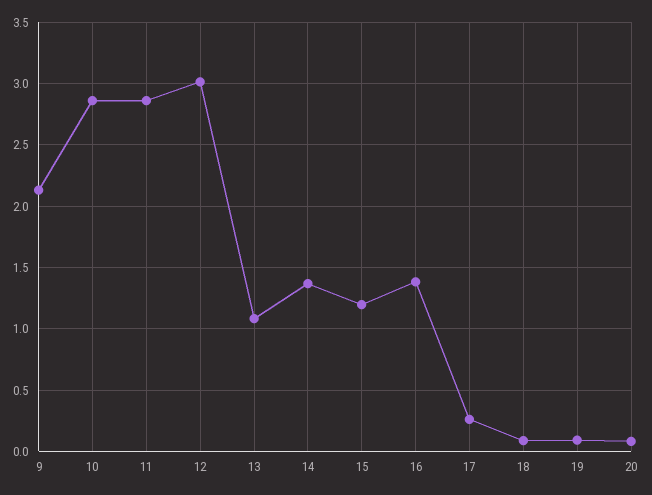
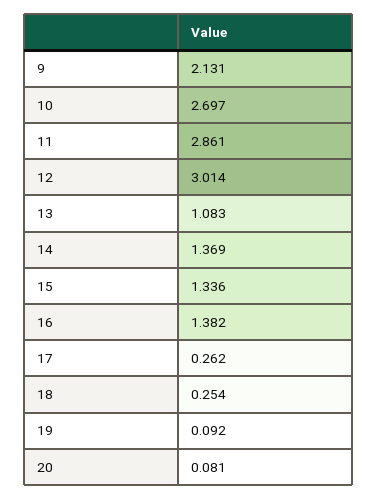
  {
    "9": 2.131,
-   "10": 2.85,
+   "10": 2.697,
    "11": 2.861,
    "12": 3.014,
    "13": 1.083,
    "14": 1.369,
-   "15": 1.2,
+   "15": 1.336,
    "16": 1.382,
    "17": 0.262,
-   "18": 0.1,
+   "18": 0.254,
    "19": 0.092,
    "20": 0.081
  }

